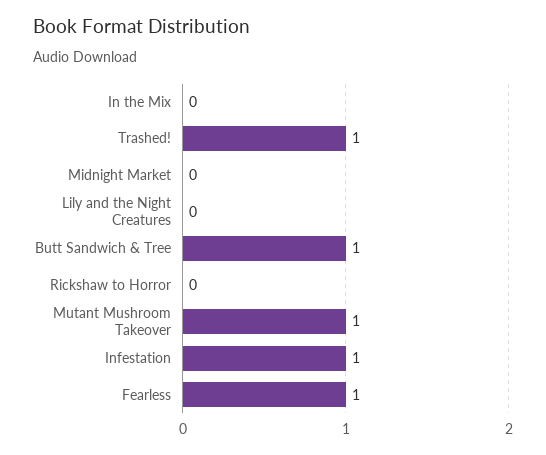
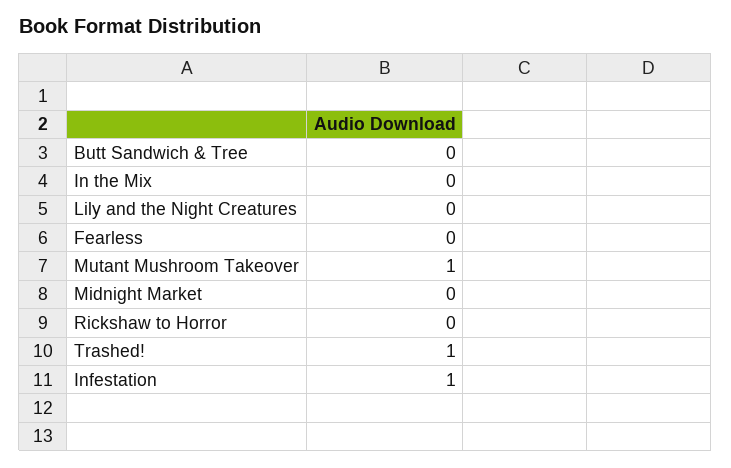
  {
    "In the Mix": 0,
    "Trashed!": 1,
    "Midnight Market": 0,
    "Lily and the Night Creatures": 0,
-   "Butt Sandwich & Tree": 1,
+   "Butt Sandwich & Tree": 0,
    "Rickshaw to Horror": 0,
    "Mutant Mushroom Takeover": 1,
    "Infestation": 1,
-   "Fearless": 1
+   "Fearless": 0
  }

